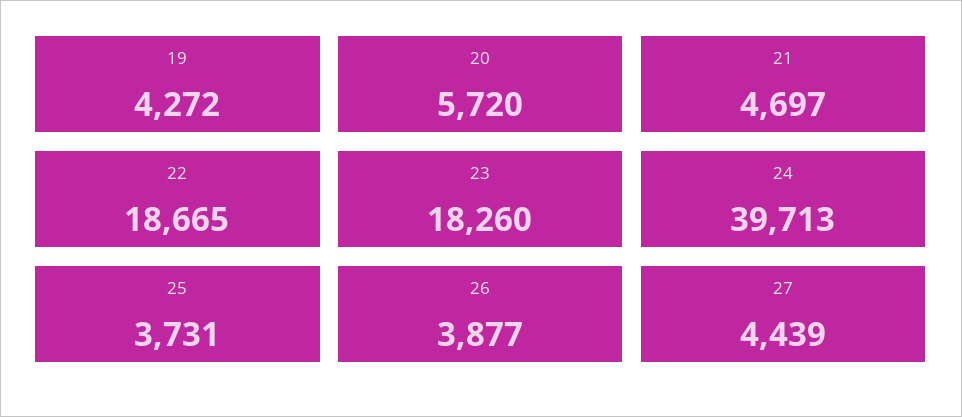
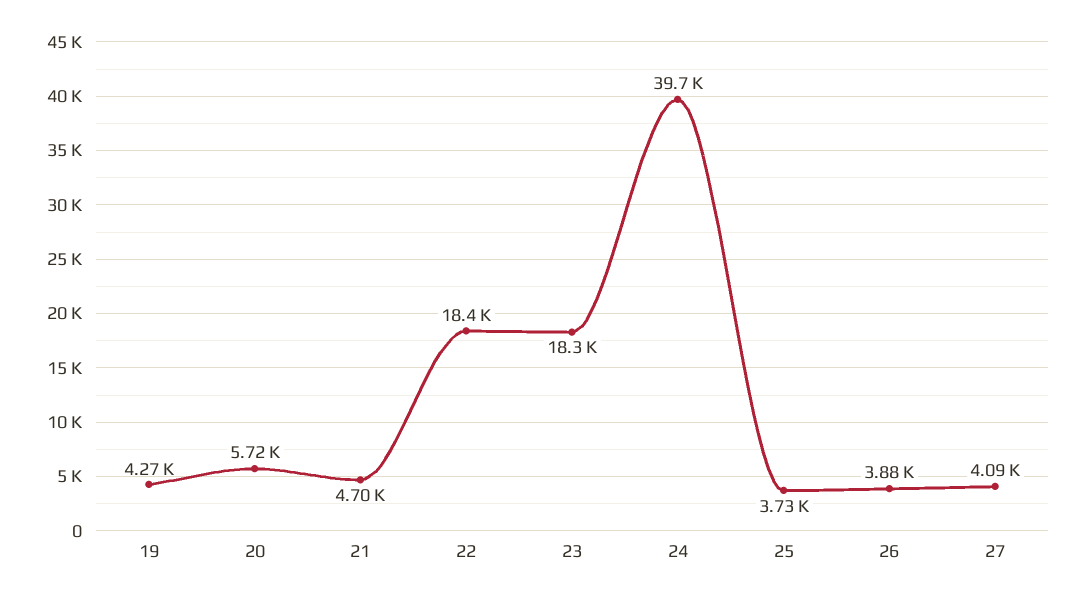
  {
    "19": 4272,
    "20": 5720,
    "21": 4697,
-   "22": 18665,
+   "22": 18400,
    "23": 18260,
    "24": 39713,
    "25": 3731,
    "26": 3877,
-   "27": 4439
+   "27": 4090
  }

